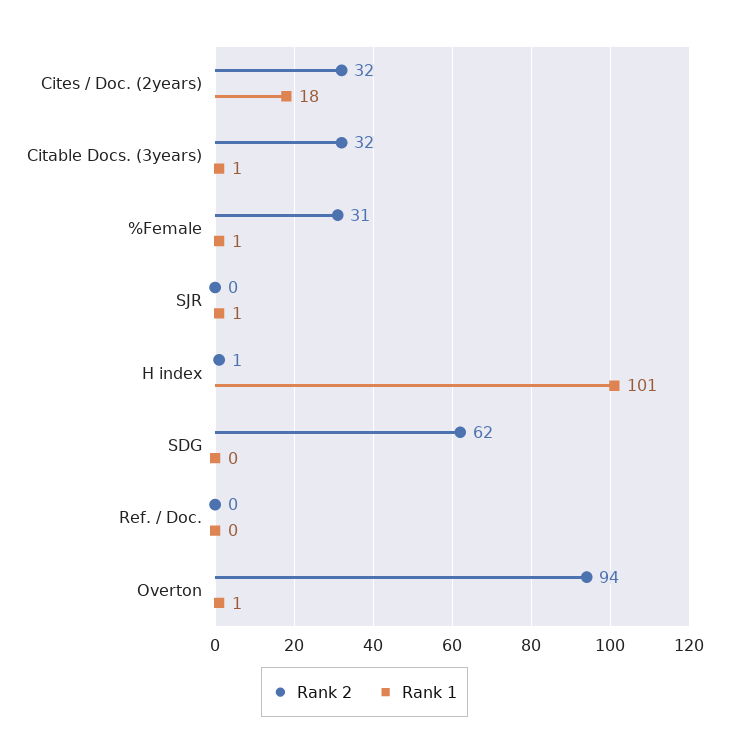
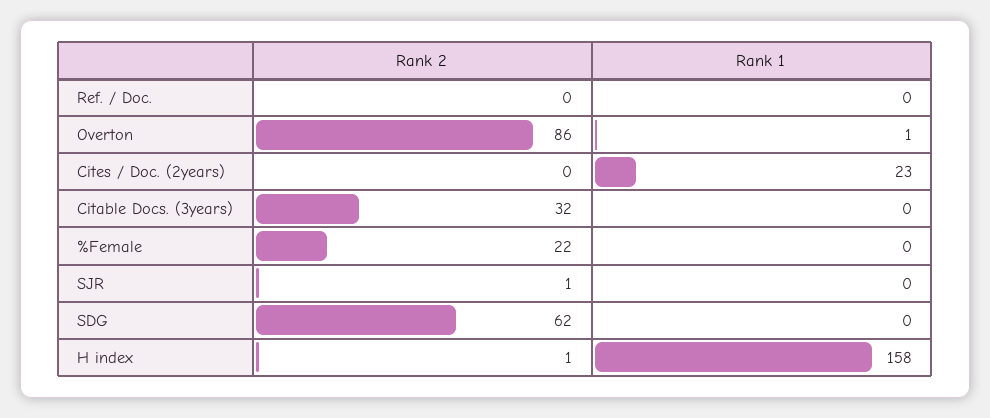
  {
    "Rank 2": {
-     "Cites / Doc. (2years)": 32,
+     "Cites / Doc. (2years)": 0,
      "Citable Docs. (3years)": 32,
-     "%Female": 31,
+     "%Female": 22,
-     "SJR": 0,
+     "SJR": 1,
      "H index": 1,
      "SDG": 62,
      "Ref. / Doc.": 0,
-     "Overton": 94
+     "Overton": 86
    },
    "Rank 1": {
-     "Cites / Doc. (2years)": 18,
+     "Cites / Doc. (2years)": 23,
-     "Citable Docs. (3years)": 1,
+     "Citable Docs. (3years)": 0,
-     "%Female": 1,
+     "%Female": 0,
-     "SJR": 1,
+     "SJR": 0,
-     "H index": 101,
+     "H index": 158,
      "SDG": 0,
      "Ref. / Doc.": 0,
      "Overton": 1
    }
  }

